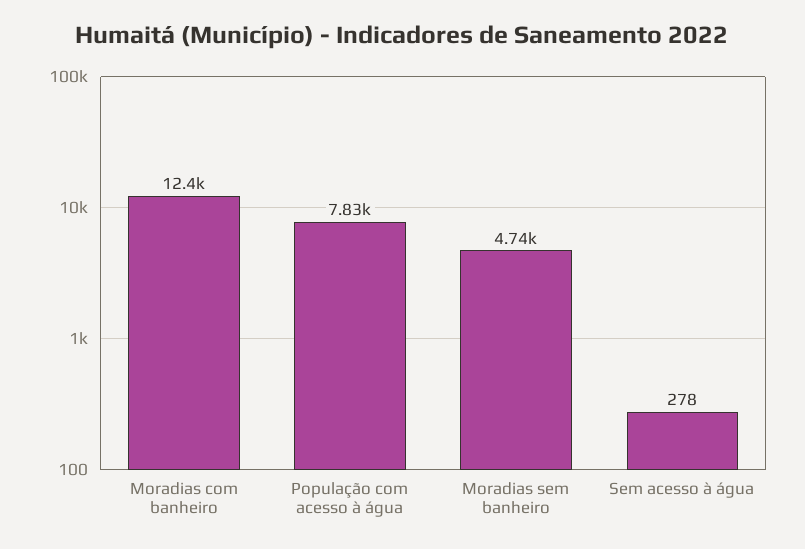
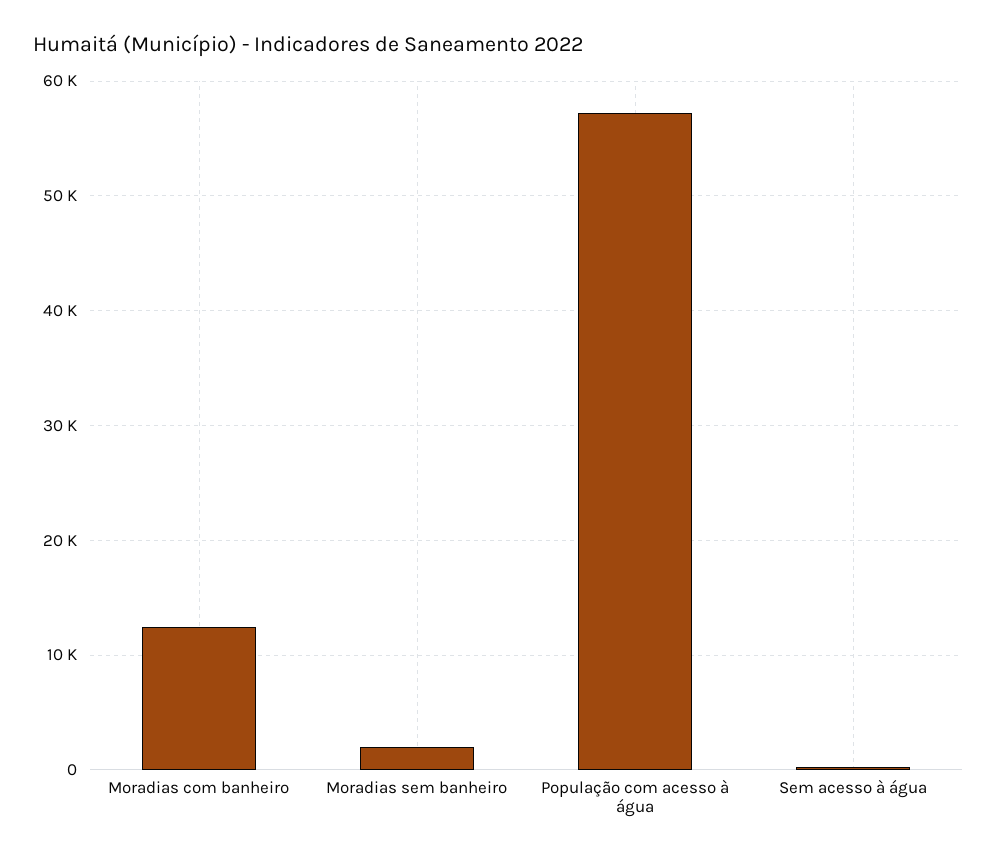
  {
    "Moradias com banheiro": 12400,
-   "População com acesso à água": 7830,
+   "População com acesso à água": 57000,
-   "Moradias sem banheiro": 4740,
+   "Moradias sem banheiro": 2000,
    "Sem acesso à água": 278
  }

